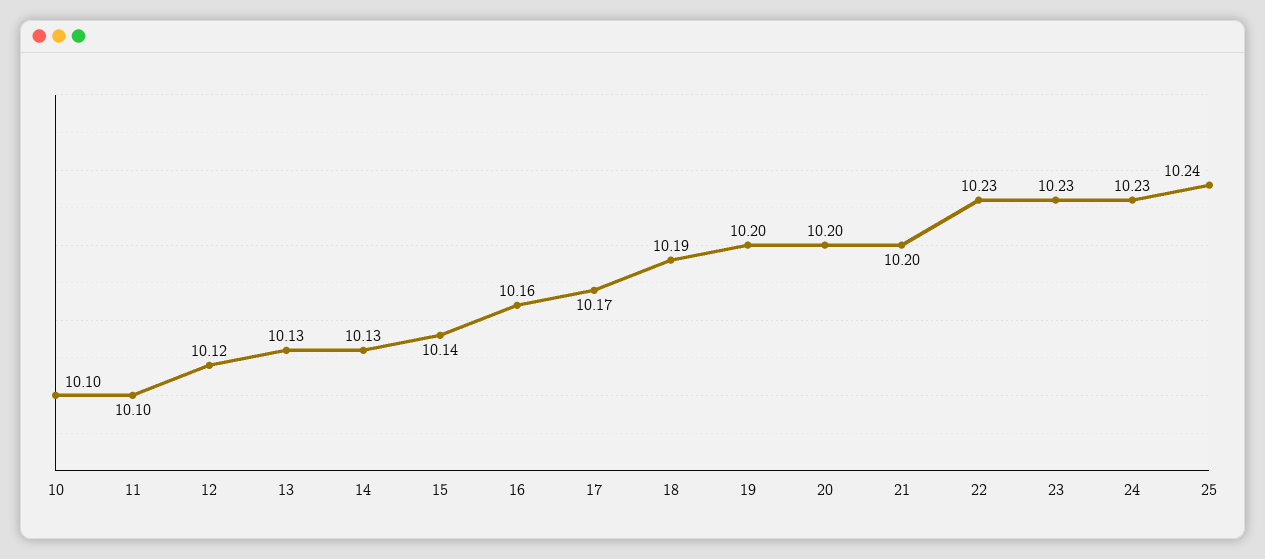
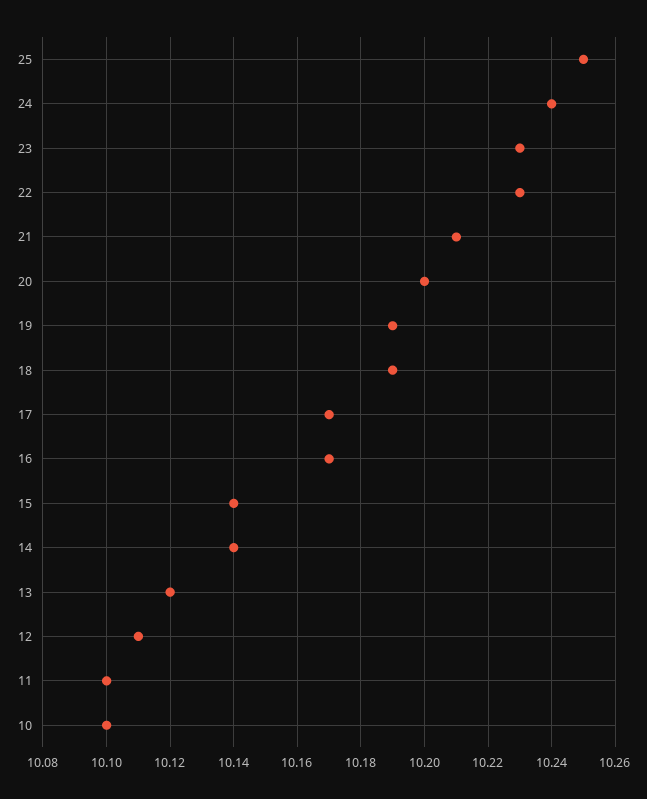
  {
    "10": 10.1,
    "11": 10.1,
-   "12": 10.12,
+   "12": 10.11,
-   "13": 10.13,
+   "13": 10.12,
-   "14": 10.13,
+   "14": 10.14,
    "15": 10.14,
-   "16": 10.16,
+   "16": 10.17,
    "17": 10.17,
    "18": 10.19,
-   "19": 10.2,
+   "19": 10.19,
    "20": 10.2,
-   "21": 10.2,
+   "21": 10.21,
    "22": 10.23,
    "23": 10.23,
-   "24": 10.23,
+   "24": 10.24,
-   "25": 10.24
+   "25": 10.25
  }

